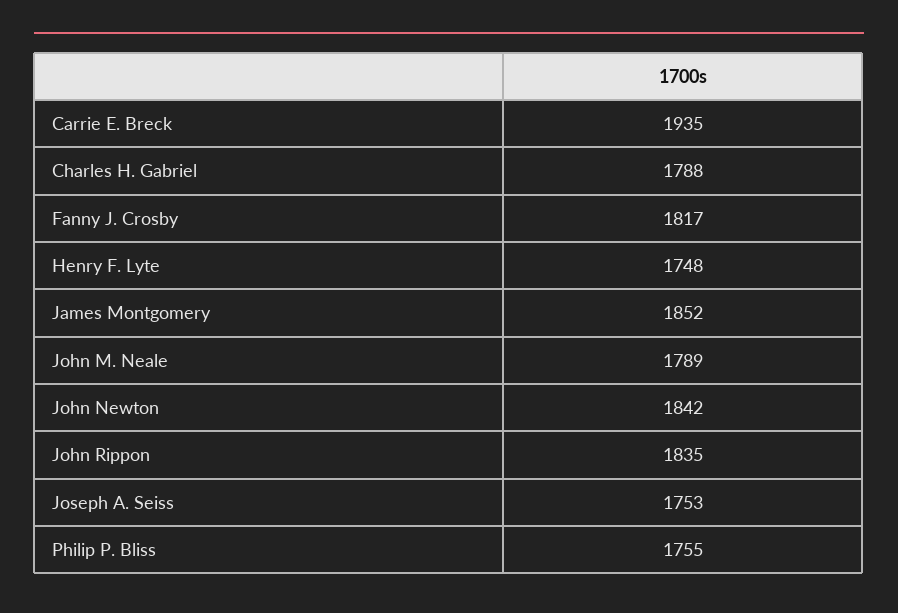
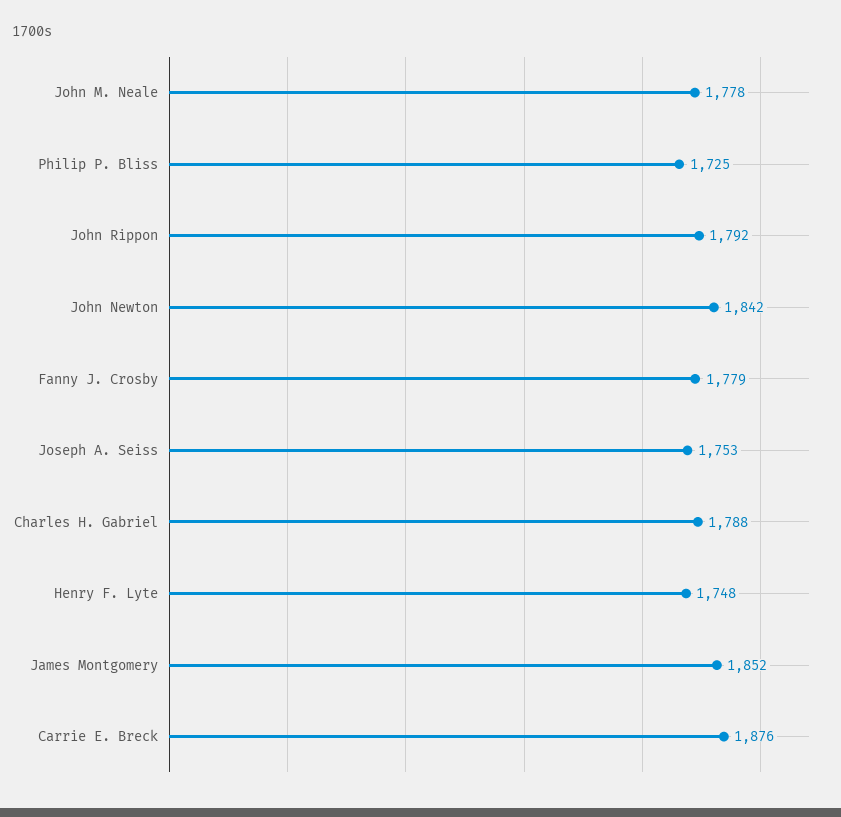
  {
-   "Carrie E. Breck": 1935,
+   "Carrie E. Breck": 1876,
    "Charles H. Gabriel": 1788,
-   "Fanny J. Crosby": 1817,
+   "Fanny J. Crosby": 1779,
    "Henry F. Lyte": 1748,
    "James Montgomery": 1852,
-   "John M. Neale": 1789,
+   "John M. Neale": 1778,
    "John Newton": 1842,
-   "John Rippon": 1835,
+   "John Rippon": 1792,
    "Joseph A. Seiss": 1753,
-   "Philip P. Bliss": 1755
+   "Philip P. Bliss": 1725
  }

